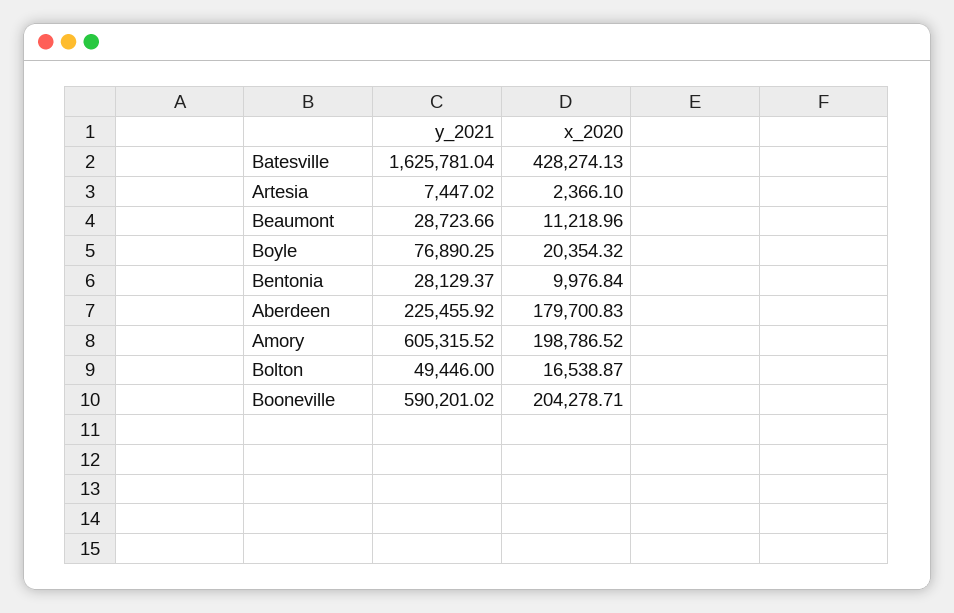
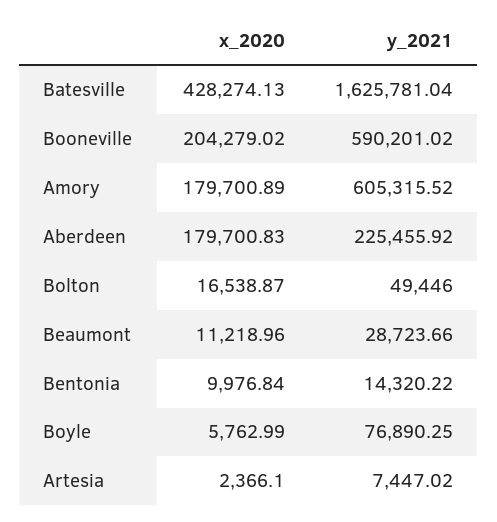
  {
    "y_2021": {
      "Batesville": 1625781.04,
      "Artesia": 7447.02,
      "Beaumont": 28723.66,
      "Boyle": 76890.25,
-     "Bentonia": 28129.37,
+     "Bentonia": 14320.22,
      "Aberdeen": 225455.92,
      "Amory": 605315.52,
      "Bolton": 49446,
      "Booneville": 590201.02
    },
    "x_2020": {
      "Batesville": 428274.13,
      "Artesia": 2366.1,
      "Beaumont": 11218.96,
-     "Boyle": 20354.32,
+     "Boyle": 5762.99,
      "Bentonia": 9976.84,
      "Aberdeen": 179700.83,
-     "Amory": 198786.52,
+     "Amory": 179700.89,
      "Bolton": 16538.87,
-     "Booneville": 204278.71
+     "Booneville": 204279.02
    }
  }

